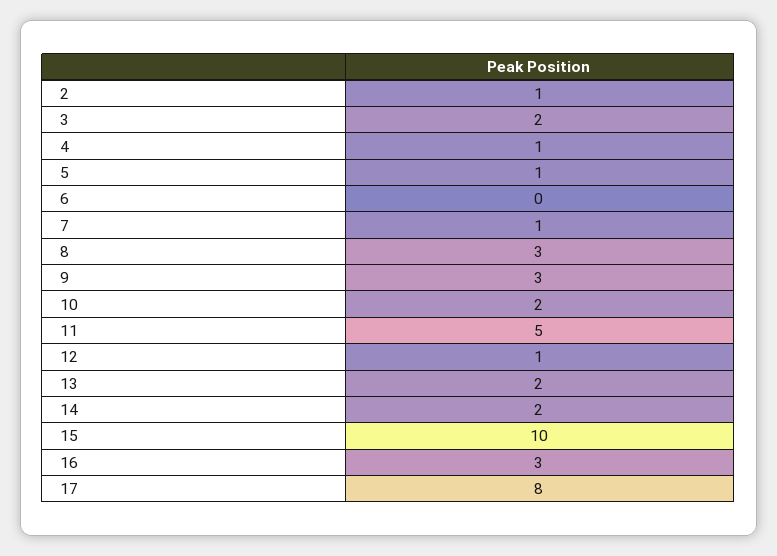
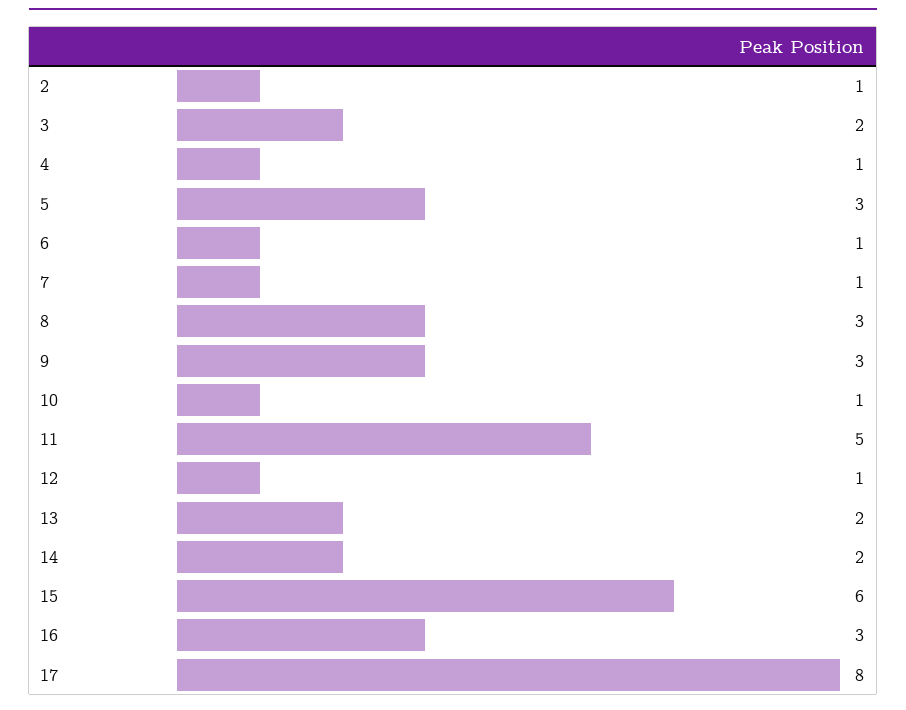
  {
    "2": 1,
    "3": 2,
    "4": 1,
-   "5": 1,
+   "5": 3,
-   "6": 0,
+   "6": 1,
    "7": 1,
    "8": 3,
    "9": 3,
-   "10": 2,
+   "10": 1,
    "11": 5,
    "12": 1,
    "13": 2,
    "14": 2,
-   "15": 10,
+   "15": 6,
    "16": 3,
    "17": 8
  }

